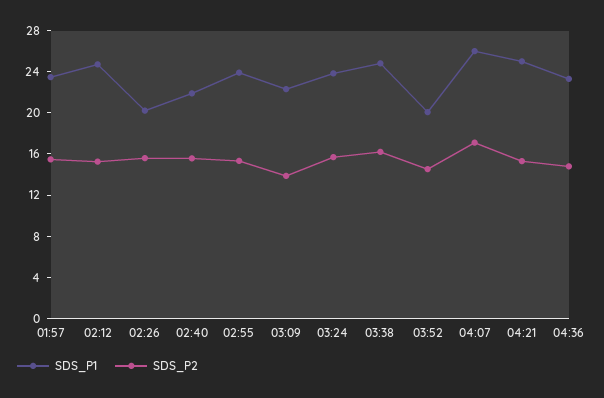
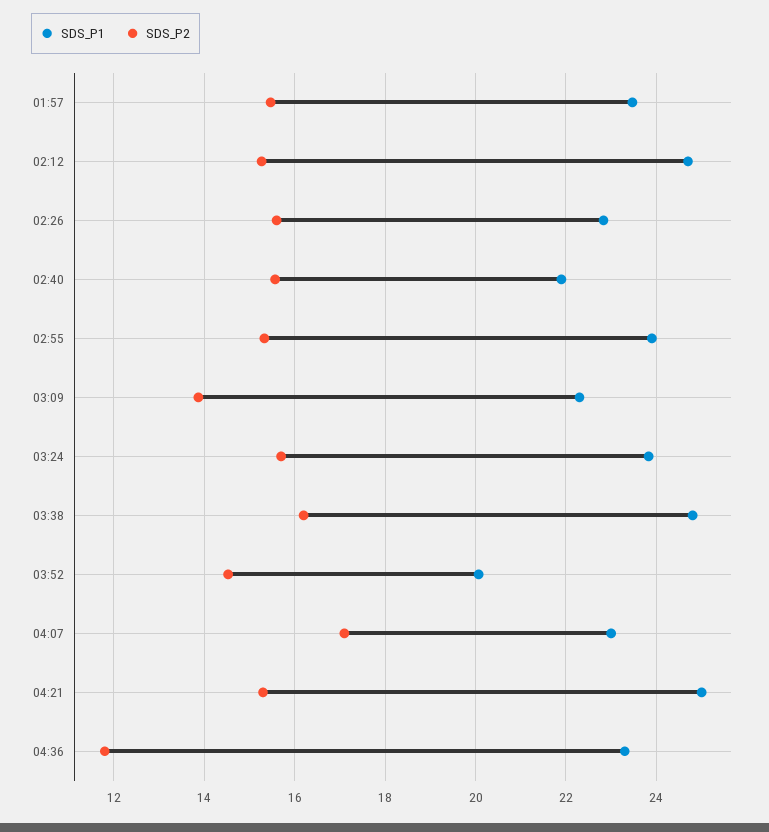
  {
    "SDS_P1": {
      "01:57": 23.4,
      "02:12": 24.8,
-     "02:26": 20,
+     "02:26": 22.8,
      "02:40": 22,
      "02:55": 24,
      "03:09": 22.4,
      "03:24": 23.8,
      "03:38": 24.8,
      "03:52": 20,
-     "04:07": 26,
+     "04:07": 23,
      "04:21": 25,
      "04:36": 23.4
    },
    "SDS_P2": {
      "01:57": 15.4,
      "02:12": 15.2,
      "02:26": 15.6,
      "02:40": 15.6,
      "02:55": 15.4,
      "03:09": 13.8,
      "03:24": 15.8,
      "03:38": 16.2,
      "03:52": 14.6,
      "04:07": 17.2,
      "04:21": 15.4,
-     "04:36": 15
+     "04:36": 11.8
    }
  }

